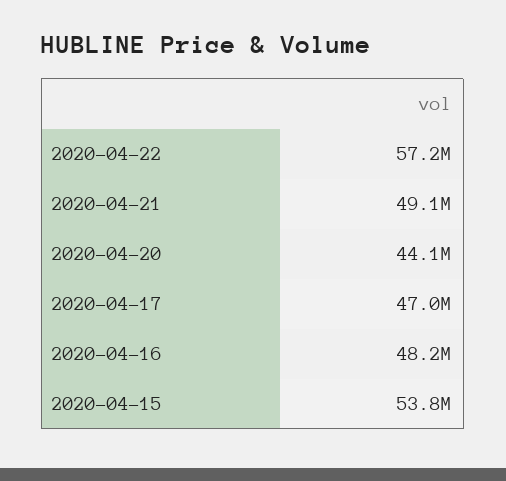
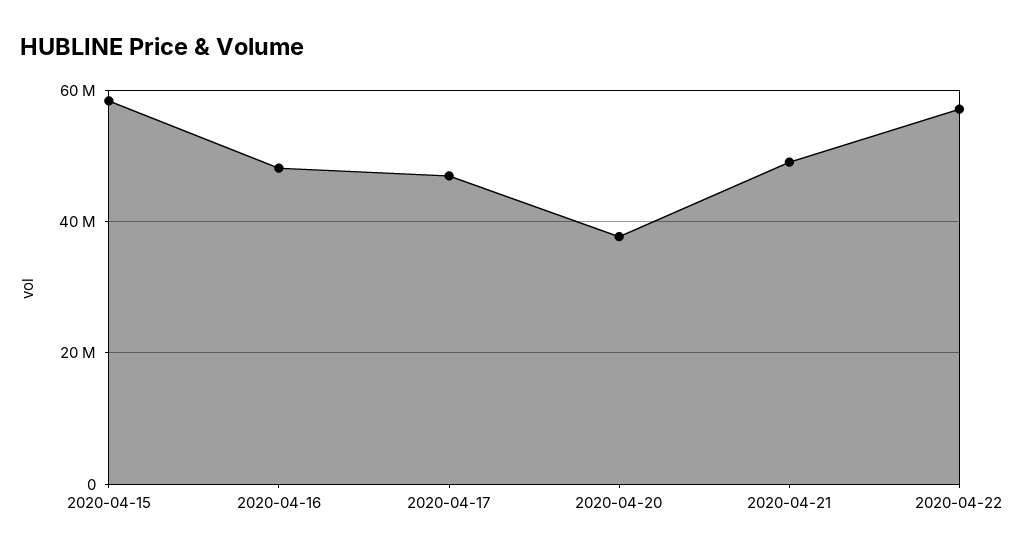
  {
    "2020-04-22": 57200000,
    "2020-04-21": 49100000,
-   "2020-04-20": 44100000,
+   "2020-04-20": 38000000,
    "2020-04-17": 47000000,
    "2020-04-16": 48200000,
-   "2020-04-15": 53800000
+   "2020-04-15": 58000000
  }

